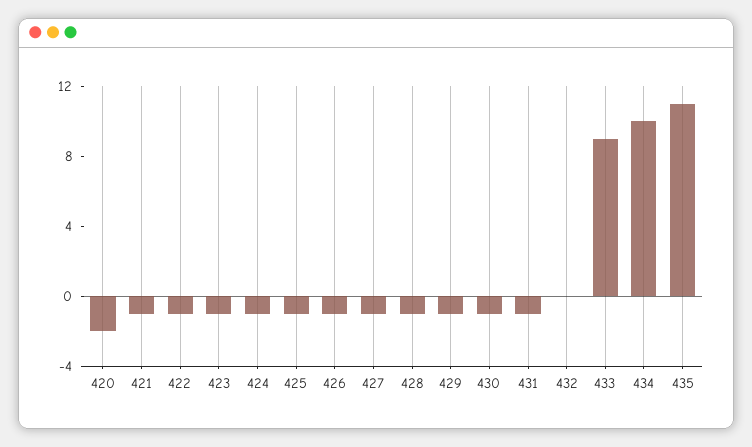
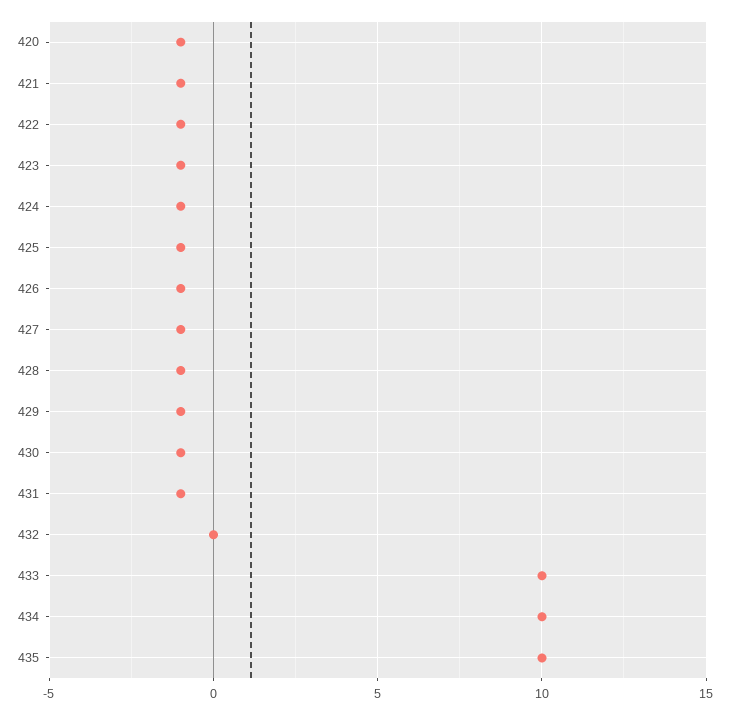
  {
-   "420": -2,
+   "420": -1,
    "421": -1,
    "422": -1,
    "423": -1,
    "424": -1,
    "425": -1,
    "426": -1,
    "427": -1,
    "428": -1,
    "429": -1,
    "430": -1,
    "431": -1,
    "432": 0,
-   "433": 9,
+   "433": 10,
    "434": 10,
-   "435": 11
+   "435": 10
  }

